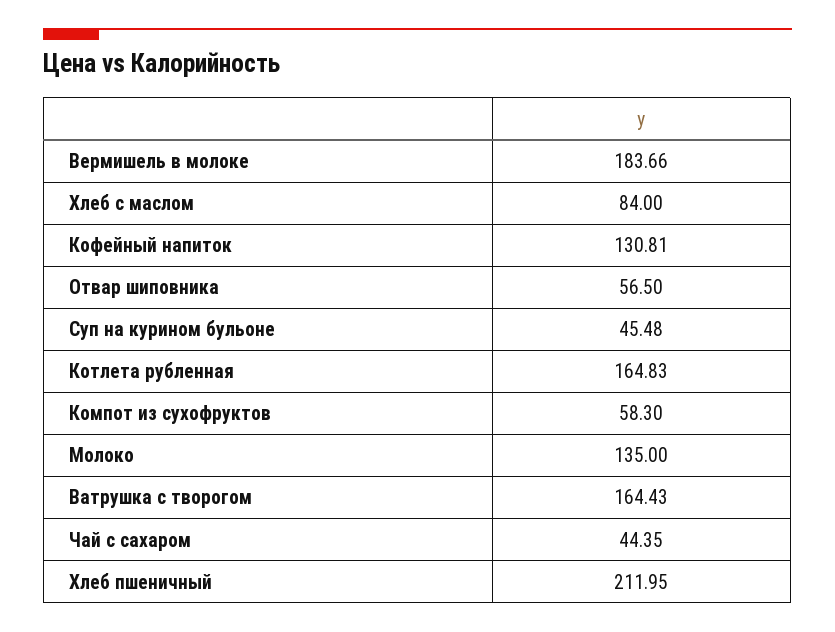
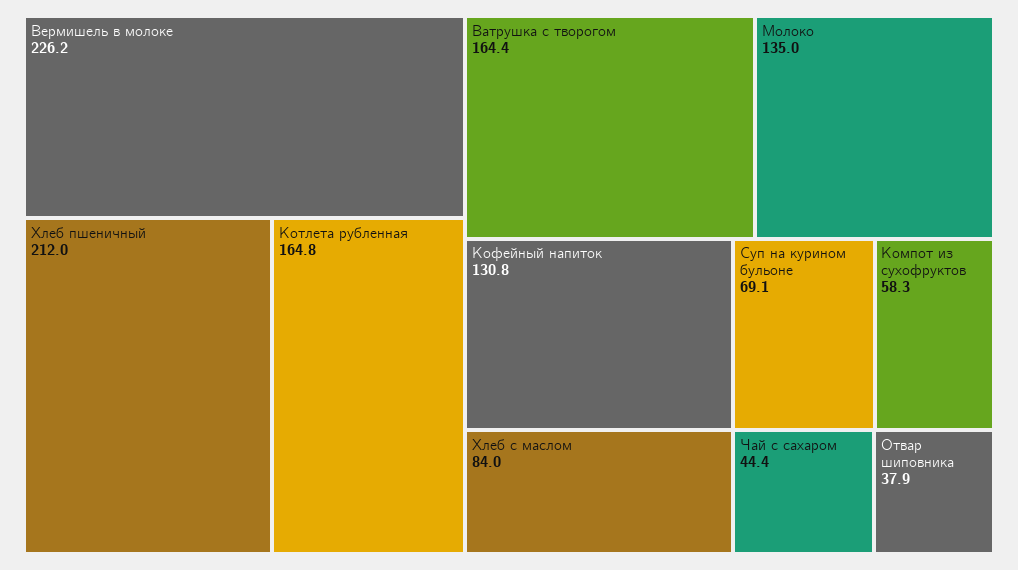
  {
-   "Вермишель в молоке": 183.66,
+   "Вермишель в молоке": 226.2,
    "Хлеб с маслом": 84,
    "Кофейный напиток": 130.81,
-   "Отвар шиповника": 56.5,
+   "Отвар шиповника": 37.9,
-   "Суп на курином бульоне": 45.48,
+   "Суп на курином бульоне": 69.1,
    "Котлета рубленная": 164.83,
    "Компот из сухофруктов": 58.3,
    "Молоко": 135,
    "Ватрушка с творогом": 164.43,
    "Чай с сахаром": 44.35,
    "Хлеб пшеничный": 211.95
  }

